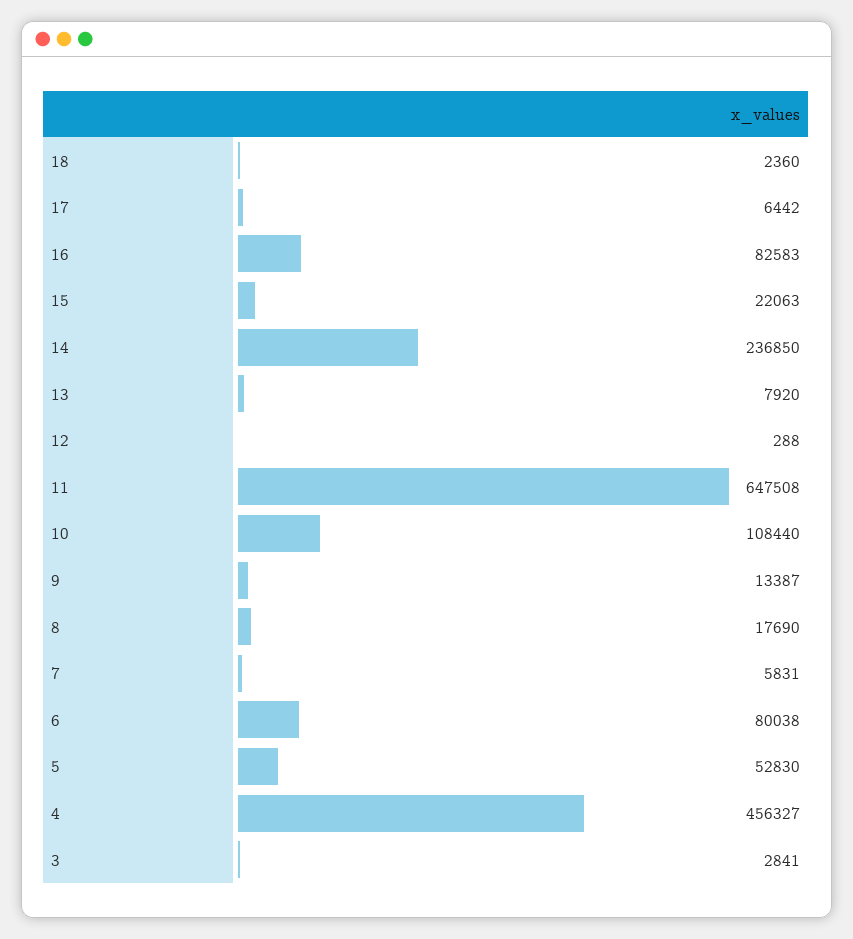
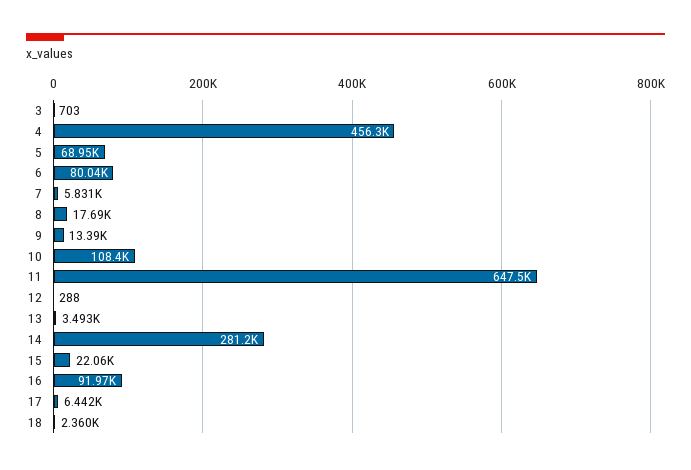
  {
    "18": 2360,
    "17": 6442,
-   "16": 82583,
+   "16": 91970,
    "15": 22063,
-   "14": 236850,
+   "14": 281200,
-   "13": 7920,
+   "13": 3493,
    "12": 288,
    "11": 647508,
    "10": 108440,
    "9": 13387,
    "8": 17690,
    "7": 5831,
    "6": 80038,
-   "5": 52830,
+   "5": 68950,
    "4": 456327,
-   "3": 2841
+   "3": 703
  }

